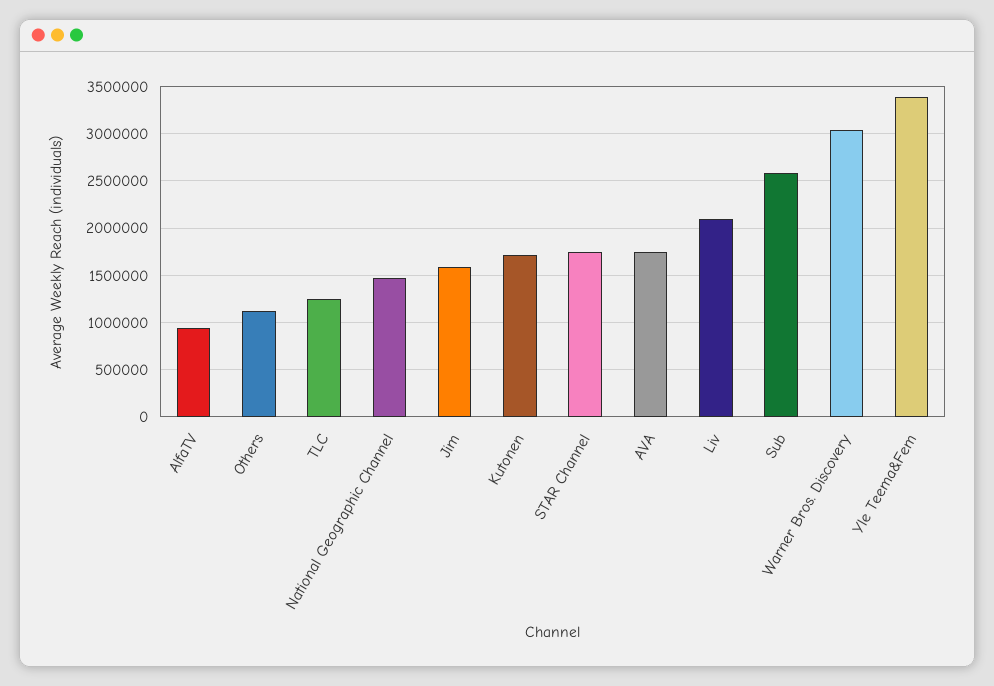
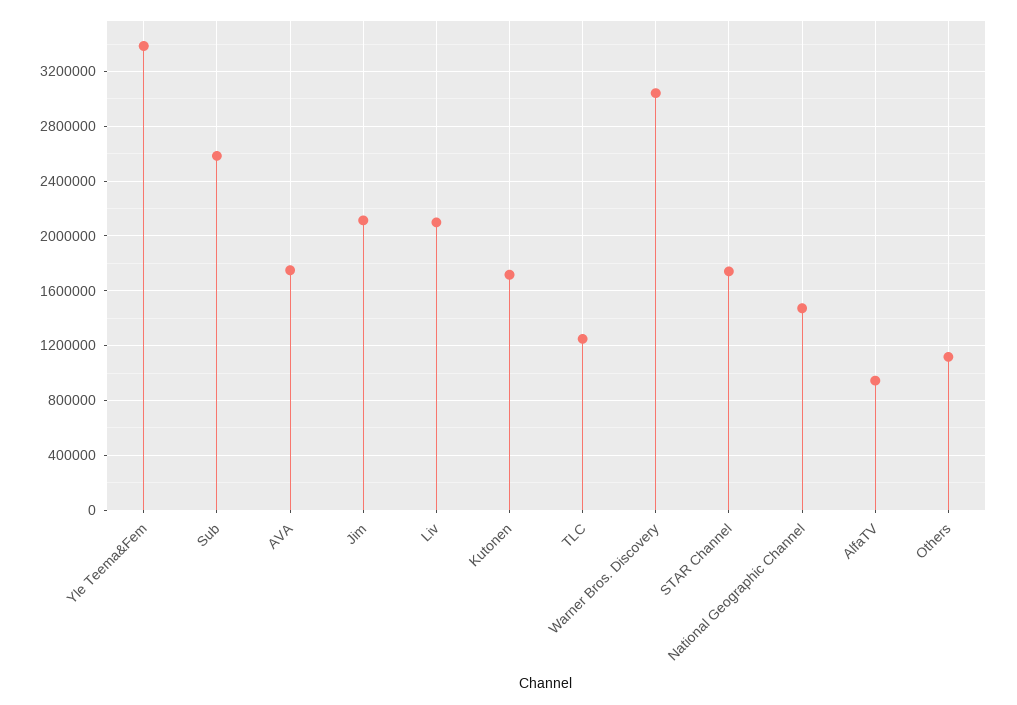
  {
    "AlfaTV": 950000,
    "Others": 1100000,
    "TLC": 1250000,
    "National Geographic Channel": 1450000,
-   "Jim": 1600000,
+   "Jim": 2100000,
    "Kutonen": 1700000,
    "STAR Channel": 1750000,
    "AVA": 1750000,
    "Liv": 2100000,
    "Sub": 2600000,
    "Warner Bros. Discovery": 3050000,
    "Yle Teema&Fem": 3400000
  }

